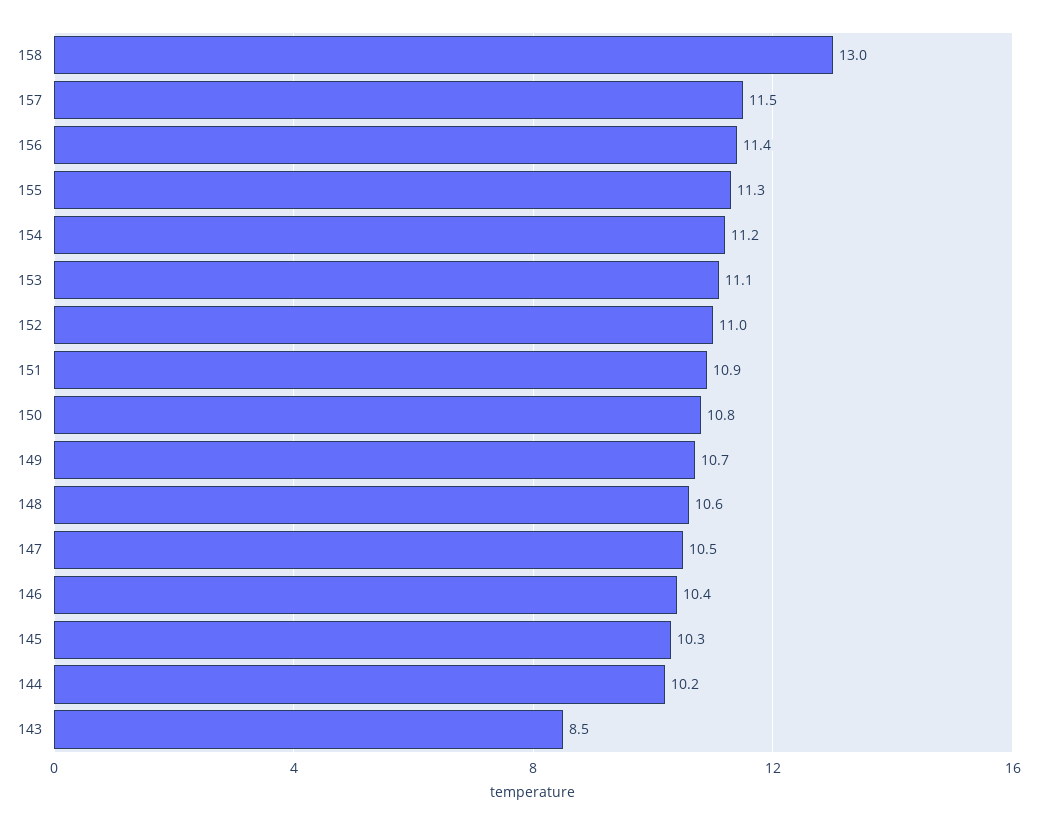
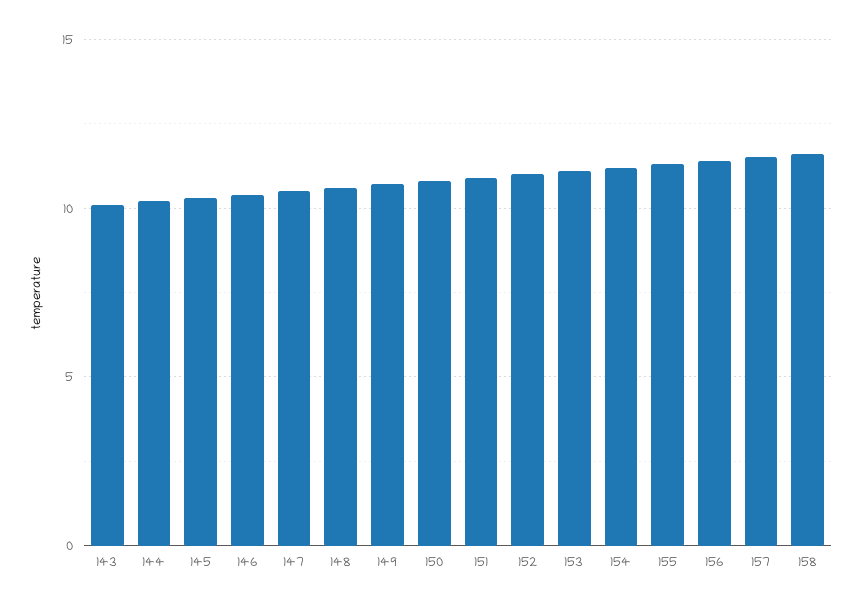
  {
-   "158": 13,
+   "158": 11.5,
    "157": 11.5,
    "156": 11.4,
    "155": 11.3,
    "154": 11.2,
    "153": 11.1,
    "152": 11,
    "151": 10.9,
    "150": 10.8,
    "149": 10.7,
    "148": 10.6,
    "147": 10.5,
    "146": 10.4,
    "145": 10.3,
    "144": 10.2,
-   "143": 8.5
+   "143": 10
  }

